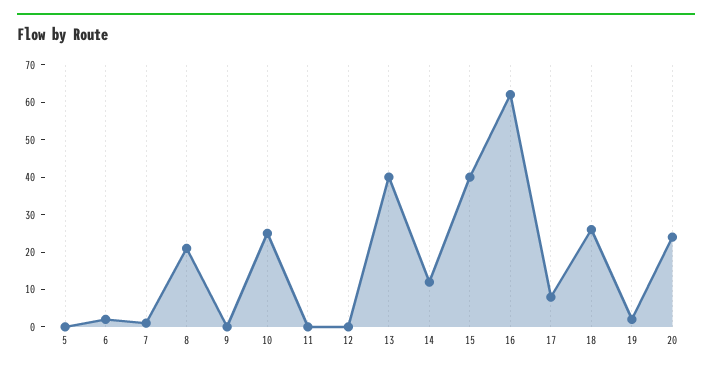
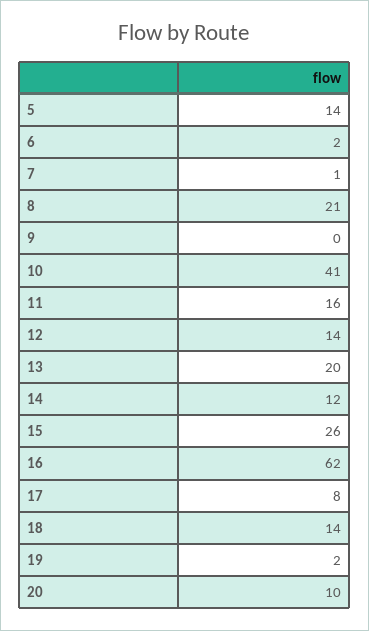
  {
-   "5": 0,
+   "5": 14,
    "6": 2,
    "7": 1,
    "8": 21,
    "9": 0,
-   "10": 25,
+   "10": 41,
-   "11": 0,
+   "11": 16,
-   "12": 0,
+   "12": 14,
-   "13": 40,
+   "13": 20,
    "14": 12,
-   "15": 40,
+   "15": 26,
    "16": 62,
    "17": 8,
-   "18": 25,
+   "18": 14,
    "19": 2,
-   "20": 25
+   "20": 10
  }

